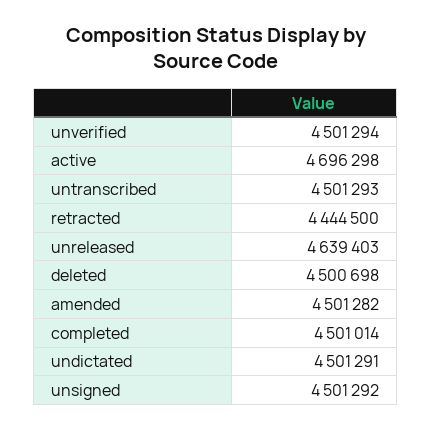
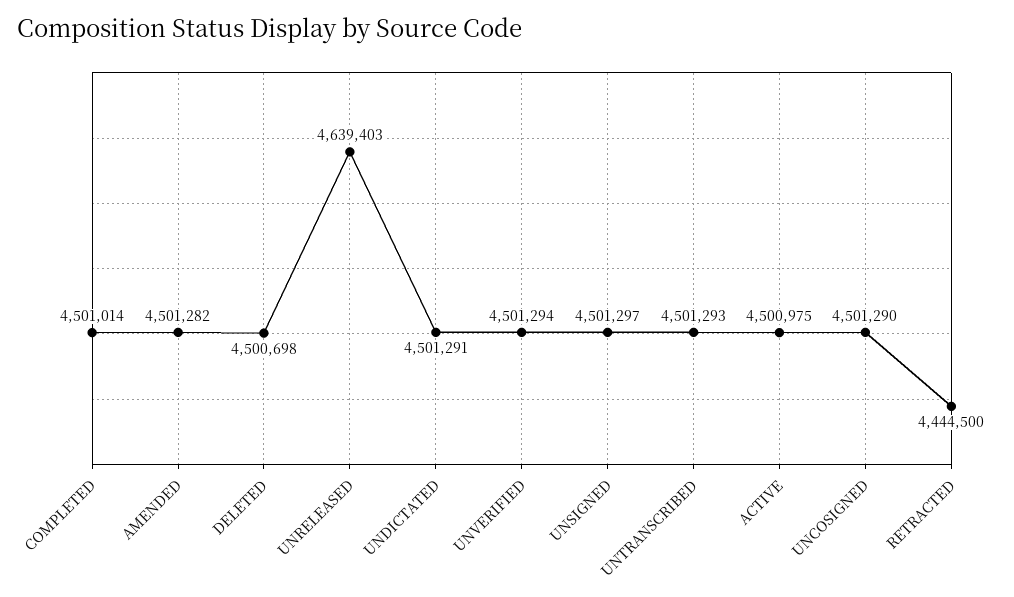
  {
    "unverified": 4501294,
-   "active": 4696298,
+   "active": 4500975,
    "untranscribed": 4501293,
    "retracted": 4444500,
    "unreleased": 4639403,
    "deleted": 4500698,
    "amended": 4501282,
    "completed": 4501014,
    "undictated": 4501291,
-   "unsigned": 4501292
+   "unsigned": 4501297,
+   "UNCOSIGNED": 4501290
  }

